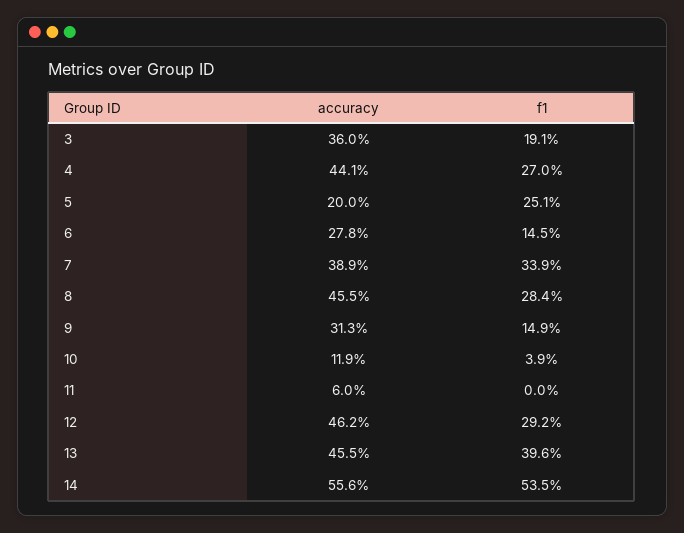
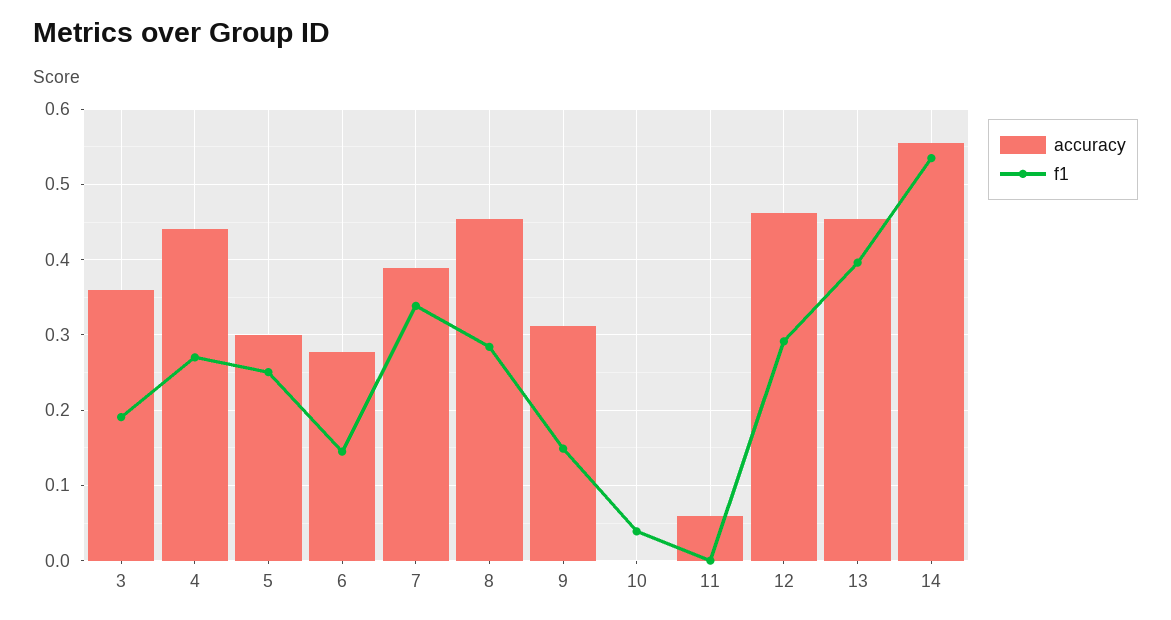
  {
    "accuracy": {
      "3": 0.36,
      "4": 0.441,
-     "5": 0.2,
+     "5": 0.3,
      "6": 0.278,
      "7": 0.389,
      "8": 0.455,
      "9": 0.313,
-     "10": 0.119,
+     "10": 0,
      "11": 0.06,
      "12": 0.462,
      "13": 0.455,
      "14": 0.556
    },
    "f1": {
      "3": 0.191,
      "4": 0.27,
      "5": 0.251,
      "6": 0.145,
      "7": 0.339,
      "8": 0.284,
      "9": 0.149,
      "10": 0.039,
      "11": 0,
      "12": 0.292,
      "13": 0.396,
      "14": 0.535
    }
  }

